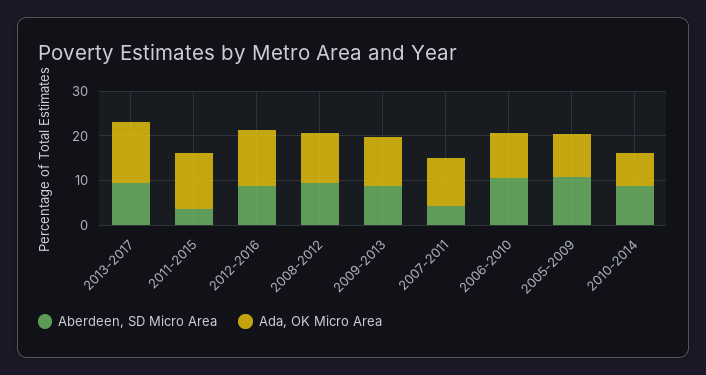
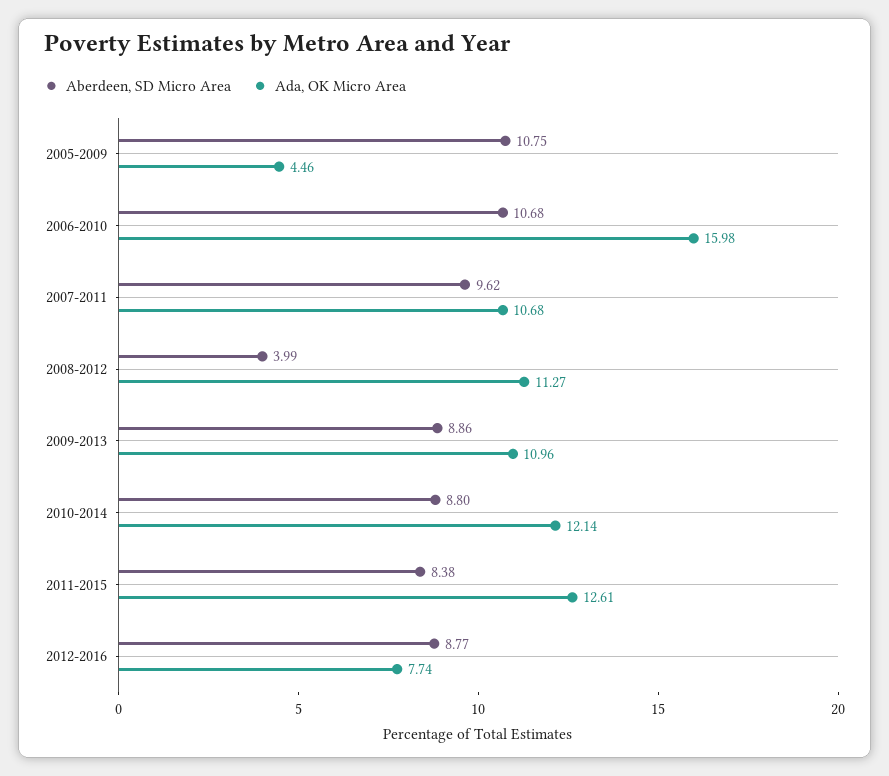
  {
    "Aberdeen, SD Micro Area": {
-     "2013-2017": 10,
-     "2011-2015": 4,
+     "2011-2015": 8.38,
      "2012-2016": 8.77,
-     "2008-2012": 10,
+     "2008-2012": 3.99,
      "2009-2013": 8.86,
-     "2007-2011": 4,
+     "2007-2011": 9.62,
      "2006-2010": 10.68,
      "2005-2009": 10.75,
      "2010-2014": 8.8
    },
    "Ada, OK Micro Area": {
-     "2013-2017": 14,
      "2011-2015": 12.61,
-     "2012-2016": 12,
+     "2012-2016": 7.74,
      "2008-2012": 11.27,
      "2009-2013": 10.96,
      "2007-2011": 10.68,
-     "2006-2010": 10,
+     "2006-2010": 15.98,
-     "2005-2009": 10,
+     "2005-2009": 4.46,
-     "2010-2014": 8
+     "2010-2014": 12.14
    }
  }

